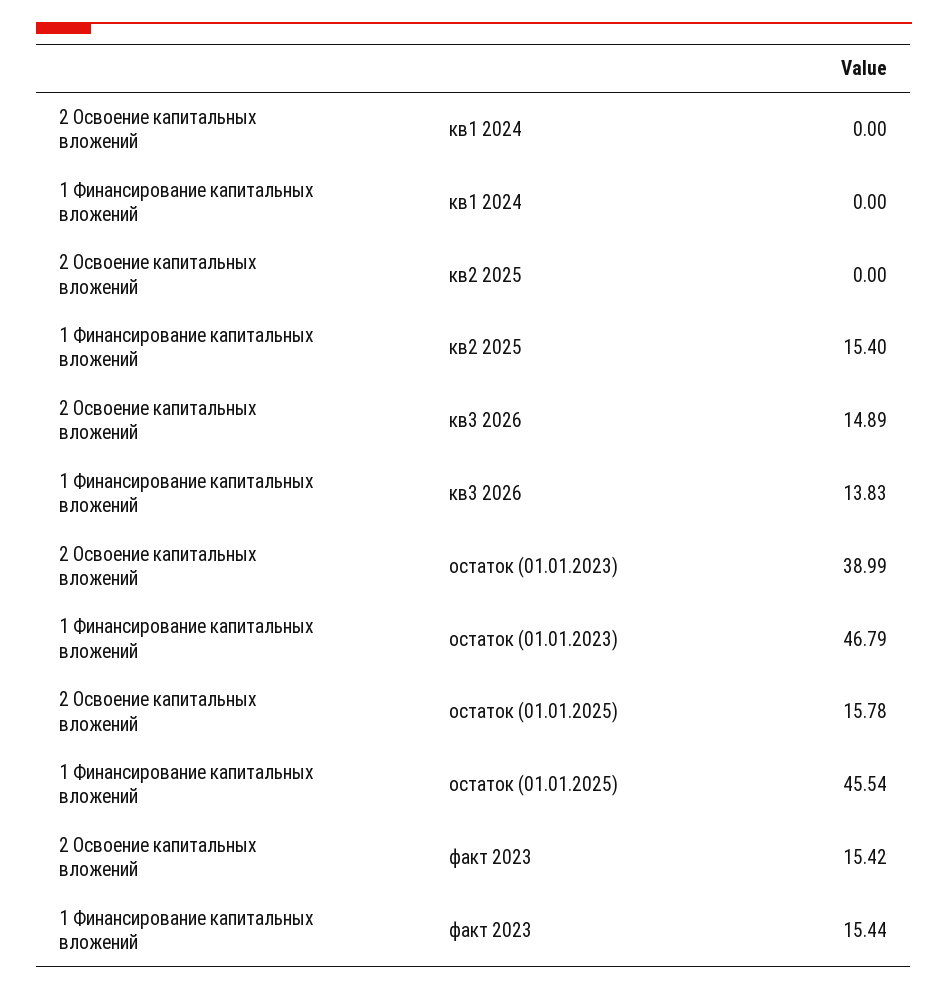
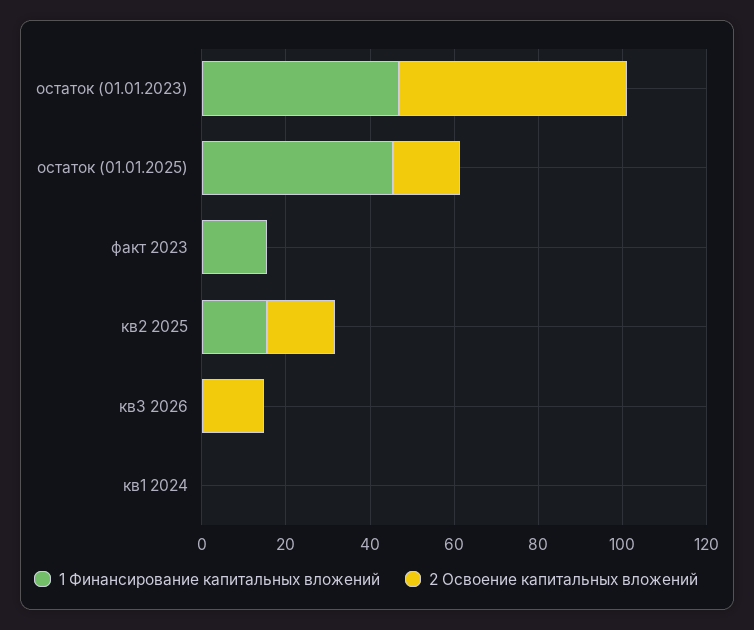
  {
    "2 Освоение капитальных вложений": {
      "кв1 2024": 0,
-     "кв2 2025": 0,
+     "кв2 2025": 15,
      "кв3 2026": 14.89,
-     "остаток (01.01.2023)": 38.99,
+     "остаток (01.01.2023)": 55,
      "остаток (01.01.2025)": 15.78,
-     "факт 2023": 15.42
+     "факт 2023": 0
    },
    "1 Финансирование капитальных вложений": {
      "кв1 2024": 0,
      "кв2 2025": 15.4,
-     "кв3 2026": 13.83,
+     "кв3 2026": 0,
      "остаток (01.01.2023)": 46.79,
      "остаток (01.01.2025)": 45.54,
      "факт 2023": 15.44
    }
  }

